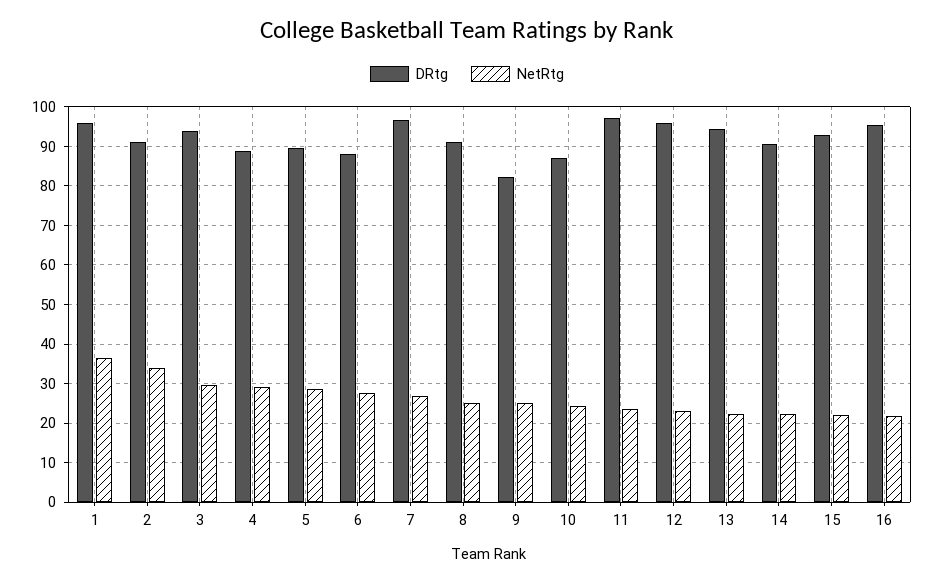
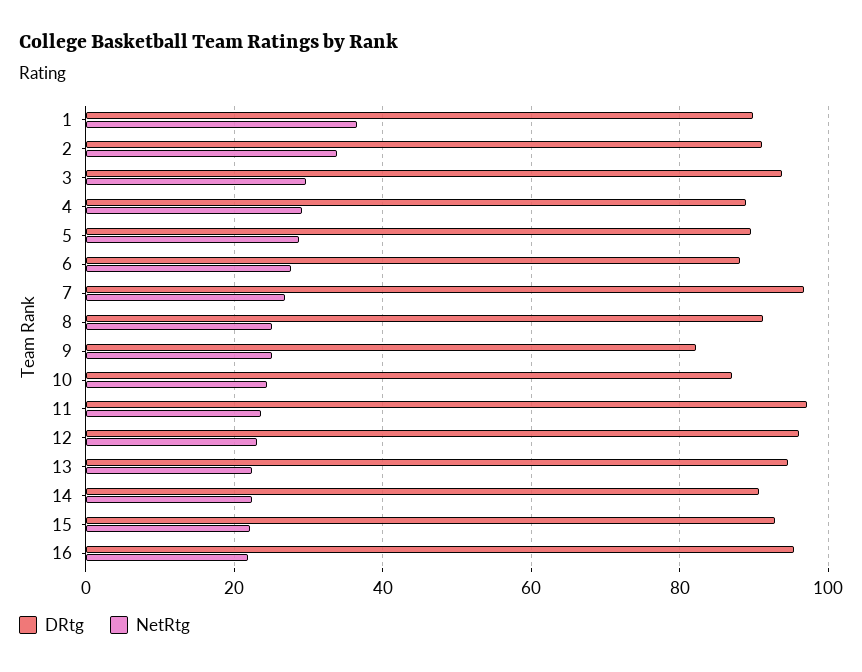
  {
    "DRtg": {
-     "1": 96,
+     "1": 90,
      "2": 92,
      "3": 94,
      "4": 88,
      "5": 90,
      "6": 88,
      "7": 96,
      "8": 92,
      "9": 82,
      "10": 88,
      "11": 98,
      "12": 96,
      "13": 94,
      "14": 90,
      "15": 92,
      "16": 96
    },
    "NetRtg": {
      "1": 36,
      "2": 34,
      "3": 30,
      "4": 30,
      "5": 28,
      "6": 28,
      "7": 26,
      "8": 26,
      "9": 26,
      "10": 24,
      "11": 24,
      "12": 24,
      "13": 22,
      "14": 22,
      "15": 22,
      "16": 22
    }
  }

